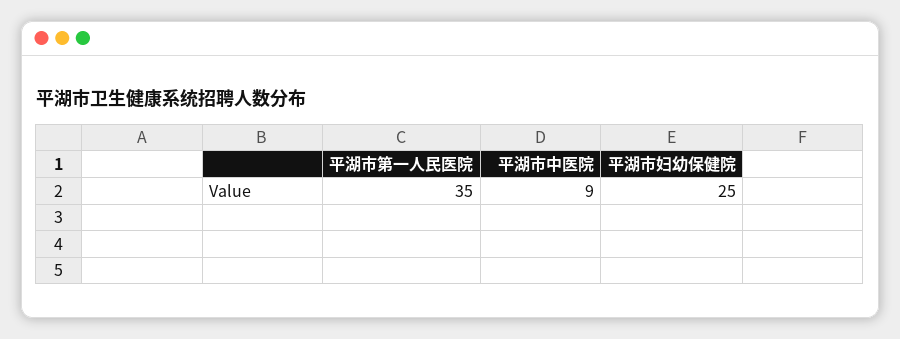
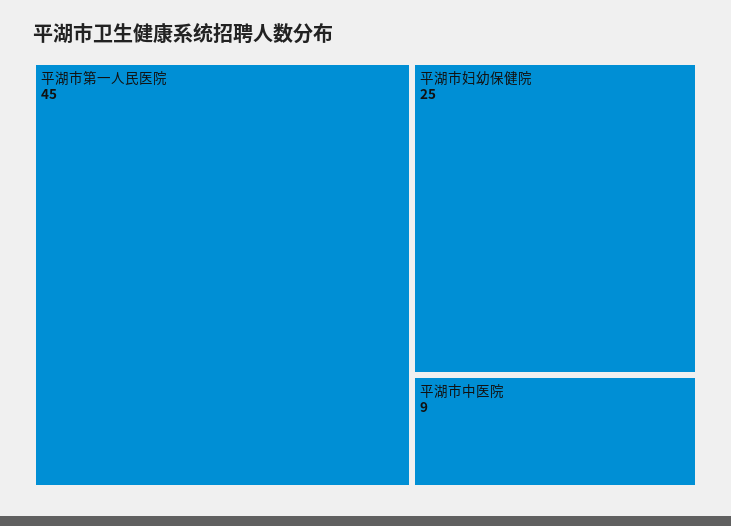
  {
-   "平湖市第一人民医院": 35,
+   "平湖市第一人民医院": 45,
    "平湖市中医院": 9,
    "平湖市妇幼保健院": 25
  }

